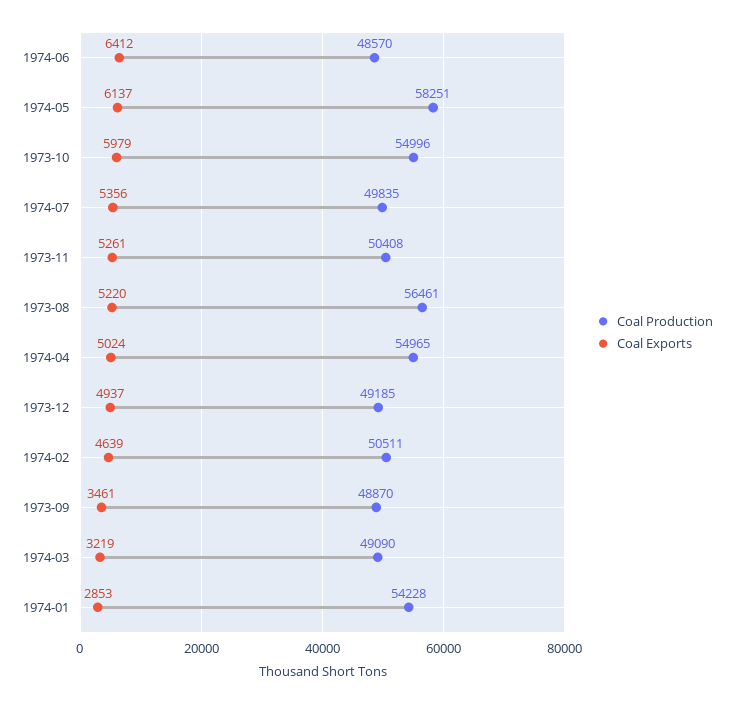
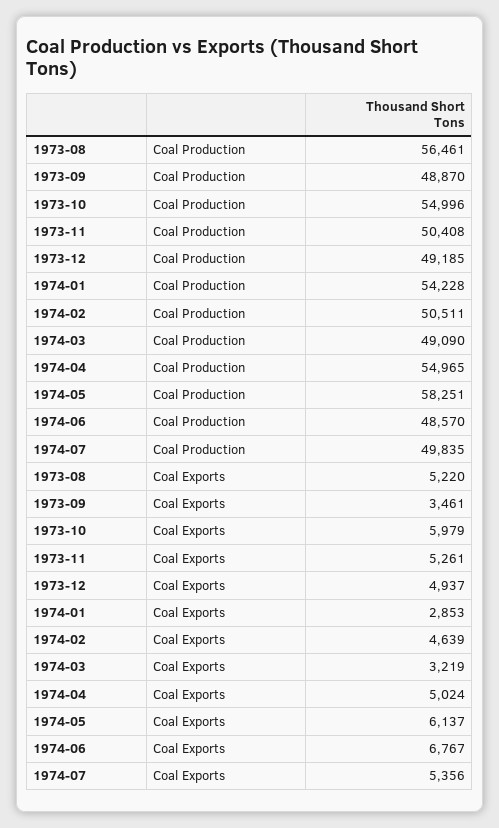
  {
    "Coal Production": {
      "1974-06": 48570,
      "1974-05": 58251,
      "1973-10": 54996,
      "1974-07": 49835,
      "1973-11": 50408,
      "1973-08": 56461,
      "1974-04": 54965,
      "1973-12": 49185,
      "1974-02": 50511,
      "1973-09": 48870,
      "1974-03": 49090,
      "1974-01": 54228
    },
    "Coal Exports": {
-     "1974-06": 6412,
+     "1974-06": 6767,
      "1974-05": 6137,
      "1973-10": 5979,
      "1974-07": 5356,
      "1973-11": 5261,
      "1973-08": 5220,
      "1974-04": 5024,
      "1973-12": 4937,
      "1974-02": 4639,
      "1973-09": 3461,
      "1974-03": 3219,
      "1974-01": 2853
    }
  }

